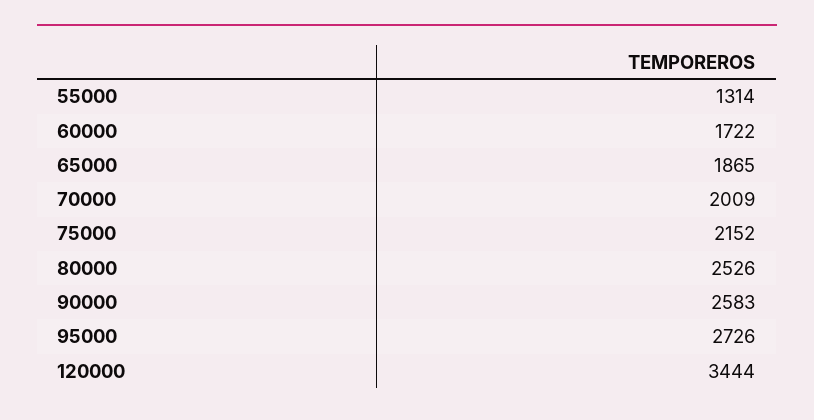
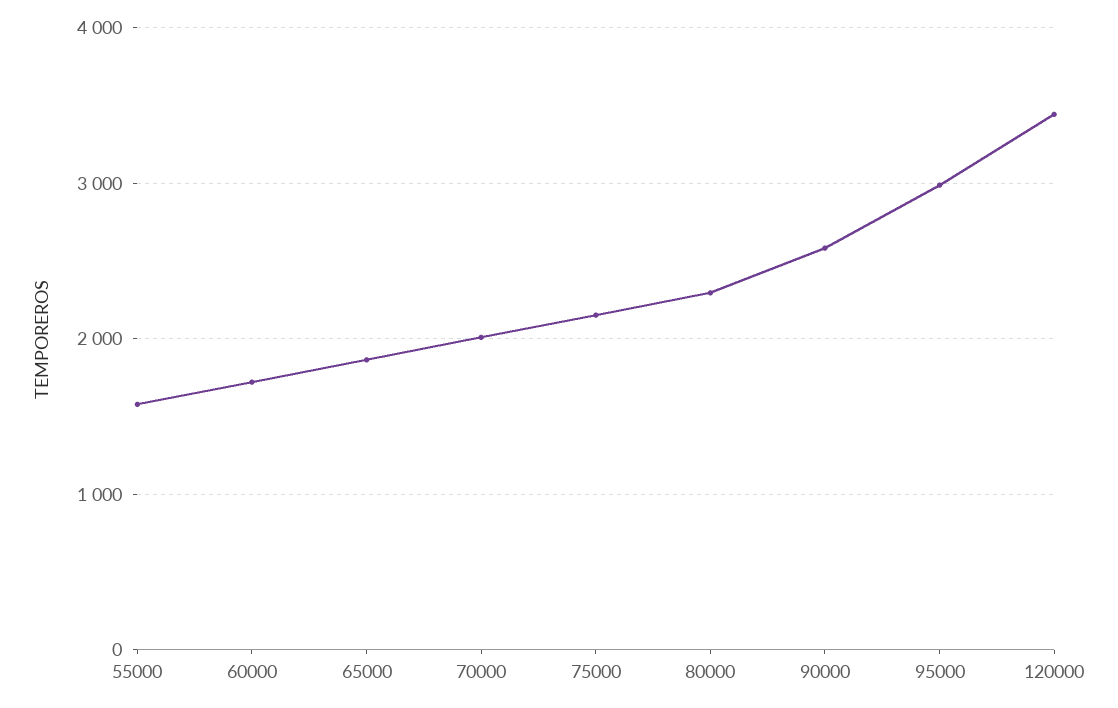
  {
-   "55000": 1314,
+   "55000": 1600,
    "60000": 1722,
    "65000": 1865,
    "70000": 2009,
    "75000": 2152,
-   "80000": 2526,
+   "80000": 2300,
    "90000": 2583,
-   "95000": 2726,
+   "95000": 3000,
    "120000": 3444
  }

